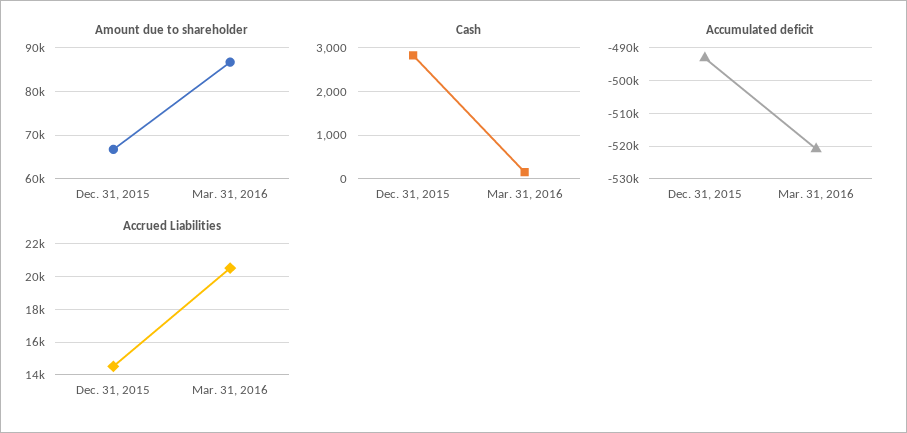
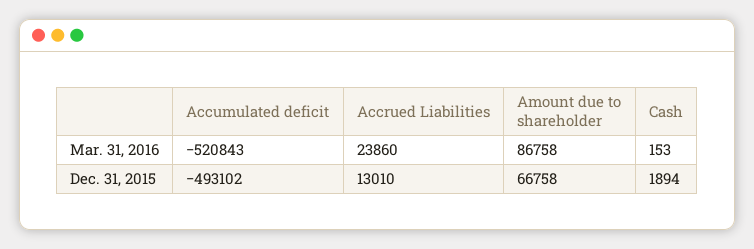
  {
    "Amount due to shareholder": {
      "Dec. 31, 2015": 66758,
      "Mar. 31, 2016": 86758
    },
    "Cash": {
-     "Dec. 31, 2015": 2800,
+     "Dec. 31, 2015": 1894,
      "Mar. 31, 2016": 153
    },
    "Accumulated deficit": {
      "Dec. 31, 2015": -493102,
      "Mar. 31, 2016": -520843
    },
    "Accrued Liabilities": {
-     "Dec. 31, 2015": 14500,
+     "Dec. 31, 2015": 13010,
-     "Mar. 31, 2016": 20500
+     "Mar. 31, 2016": 23860
    }
  }

